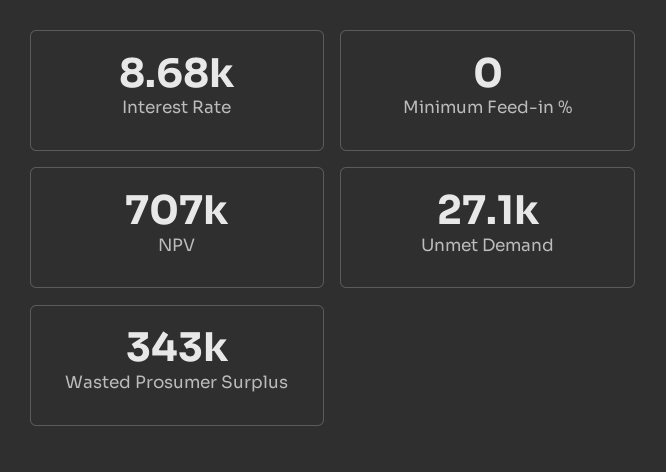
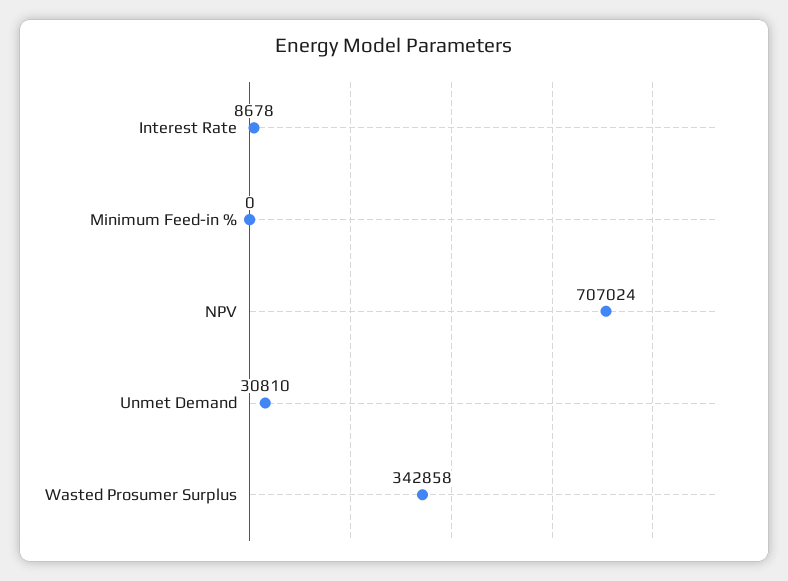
  {
    "Interest Rate": 8678,
    "Minimum Feed-in %": 0,
    "NPV": 707024,
-   "Unmet Demand": 27100,
+   "Unmet Demand": 30810,
    "Wasted Prosumer Surplus": 342858
  }

